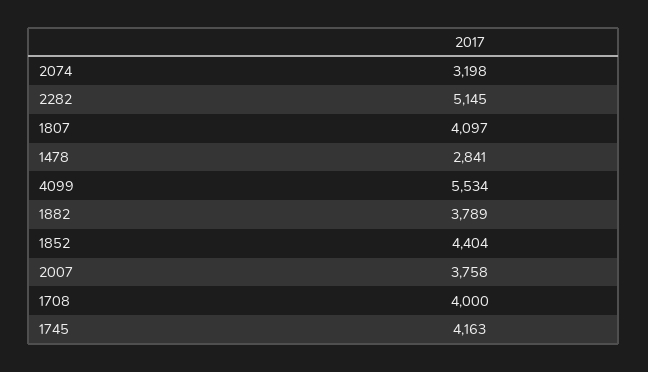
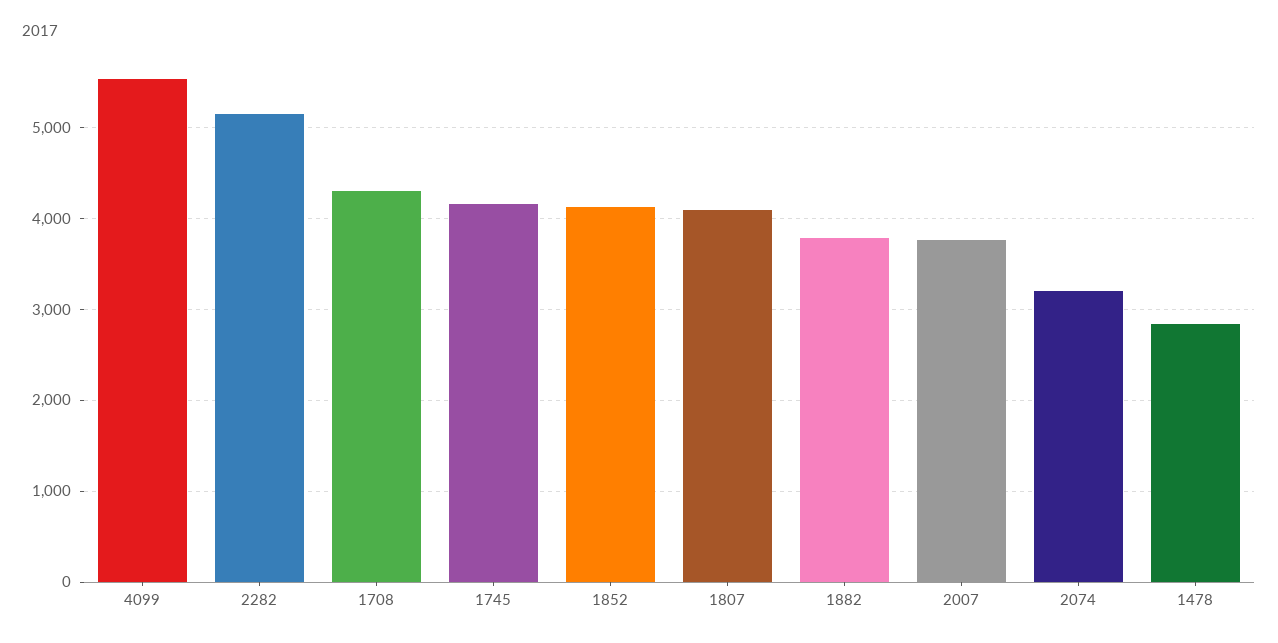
  {
    "2074": 3198,
    "2282": 5145,
    "1807": 4097,
    "1478": 2841,
    "4099": 5534,
    "1882": 3789,
-   "1852": 4404,
+   "1852": 4100,
    "2007": 3758,
-   "1708": 4000,
+   "1708": 4300,
    "1745": 4163
  }

